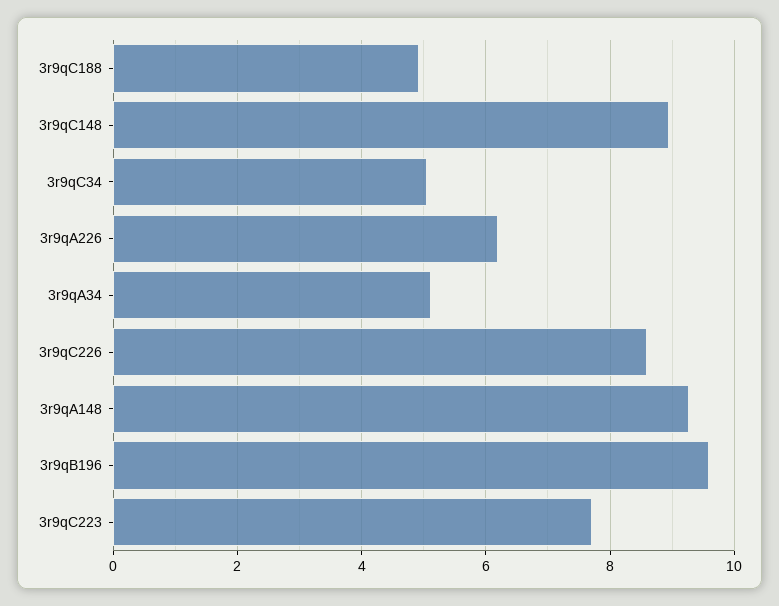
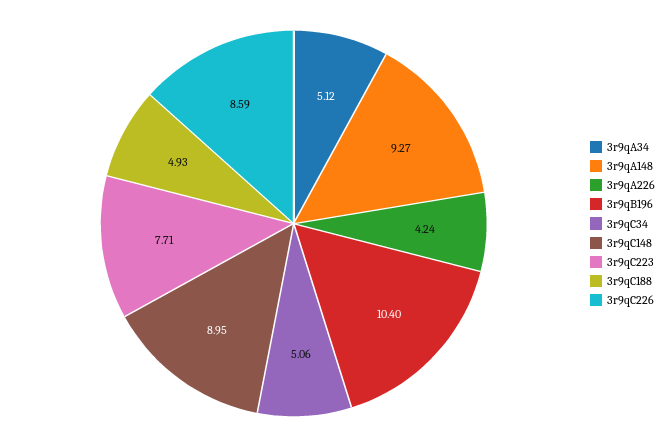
  {
    "3r9qC188": 4.93,
    "3r9qC148": 8.95,
    "3r9qC34": 5.06,
-   "3r9qA226": 6.2,
+   "3r9qA226": 4.24,
    "3r9qA34": 5.12,
    "3r9qC226": 8.59,
    "3r9qA148": 9.27,
-   "3r9qB196": 9.6,
+   "3r9qB196": 10.4,
    "3r9qC223": 7.71
  }

